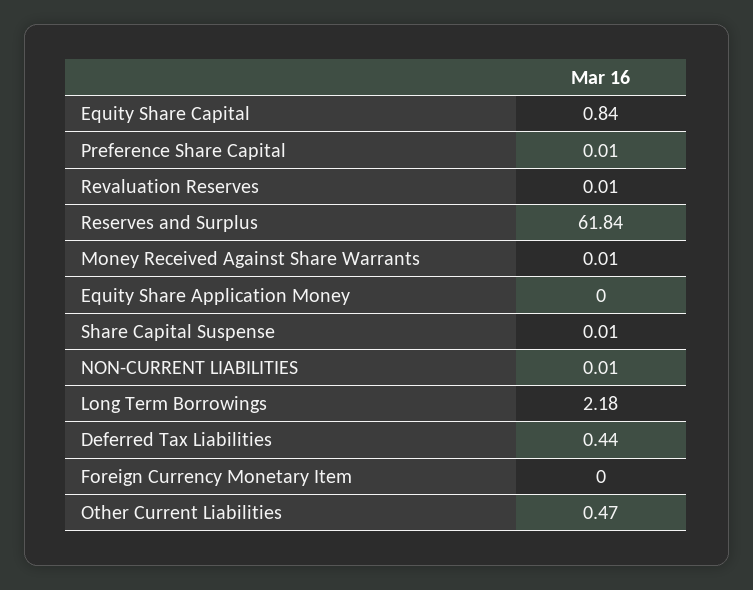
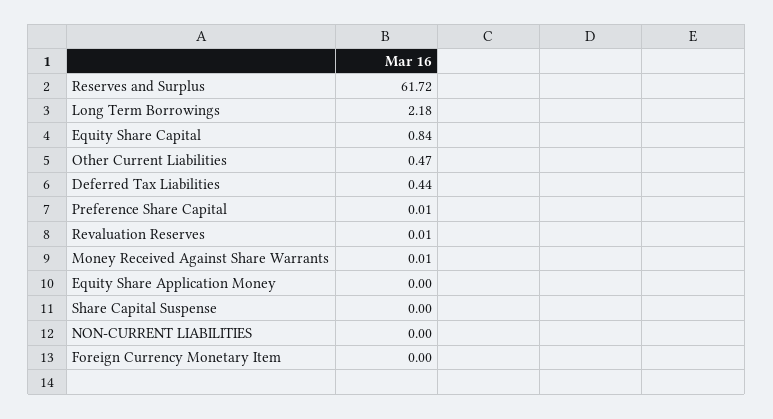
  {
    "Equity Share Capital": 0.84,
    "Preference Share Capital": 0.01,
    "Revaluation Reserves": 0.01,
-   "Reserves and Surplus": 61.84,
+   "Reserves and Surplus": 61.72,
    "Money Received Against Share Warrants": 0.01,
    "Equity Share Application Money": 0,
-   "Share Capital Suspense": 0.01,
+   "Share Capital Suspense": 0,
-   "NON-CURRENT LIABILITIES": 0.01,
+   "NON-CURRENT LIABILITIES": 0,
    "Long Term Borrowings": 2.18,
    "Deferred Tax Liabilities": 0.44,
    "Foreign Currency Monetary Item": 0,
    "Other Current Liabilities": 0.47
  }

